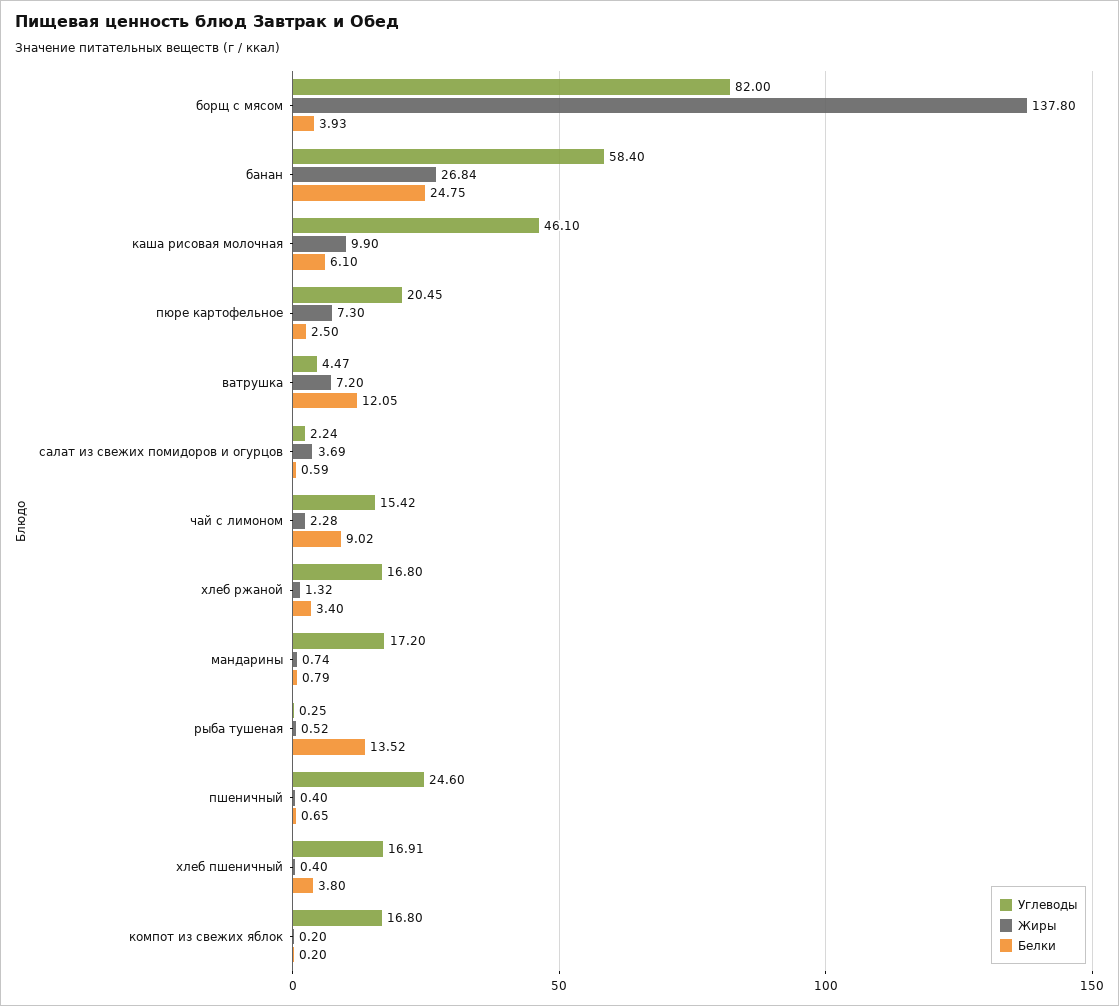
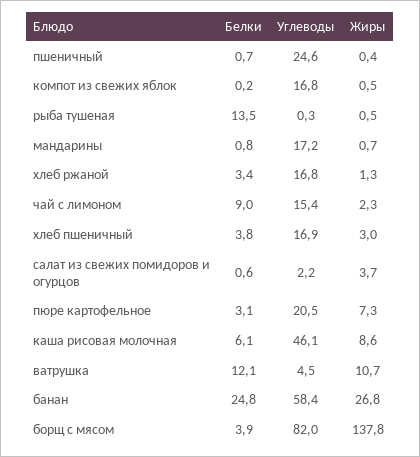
  {
    "Углеводы": {
      "борщ с мясом": 82,
      "банан": 58.4,
      "каша рисовая молочная": 46.1,
      "пюре картофельное": 20.45,
      "ватрушка": 4.47,
      "салат из свежих помидоров и огурцов": 2.24,
      "чай с лимоном": 15.42,
      "хлеб ржаной": 16.8,
      "мандарины": 17.2,
      "рыба тушеная": 0.25,
      "пшеничный": 24.6,
      "хлеб пшеничный": 16.91,
      "компот из свежих яблок": 16.8
    },
    "Жиры": {
      "борщ с мясом": 137.8,
      "банан": 26.84,
-     "каша рисовая молочная": 9.9,
+     "каша рисовая молочная": 8.6,
      "пюре картофельное": 7.3,
-     "ватрушка": 7.2,
+     "ватрушка": 10.7,
      "салат из свежих помидоров и огурцов": 3.69,
      "чай с лимоном": 2.28,
      "хлеб ржаной": 1.32,
      "мандарины": 0.74,
      "рыба тушеная": 0.52,
      "пшеничный": 0.4,
-     "хлеб пшеничный": 0.4,
+     "хлеб пшеничный": 3,
-     "компот из свежих яблок": 0.2
+     "компот из свежих яблок": 0.5
    },
    "Белки": {
      "борщ с мясом": 3.93,
      "банан": 24.75,
      "каша рисовая молочная": 6.1,
-     "пюре картофельное": 2.5,
+     "пюре картофельное": 3.1,
      "ватрушка": 12.05,
      "салат из свежих помидоров и огурцов": 0.59,
      "чай с лимоном": 9.02,
      "хлеб ржаной": 3.4,
      "мандарины": 0.79,
      "рыба тушеная": 13.52,
      "пшеничный": 0.65,
      "хлеб пшеничный": 3.8,
      "компот из свежих яблок": 0.2
    }
  }

